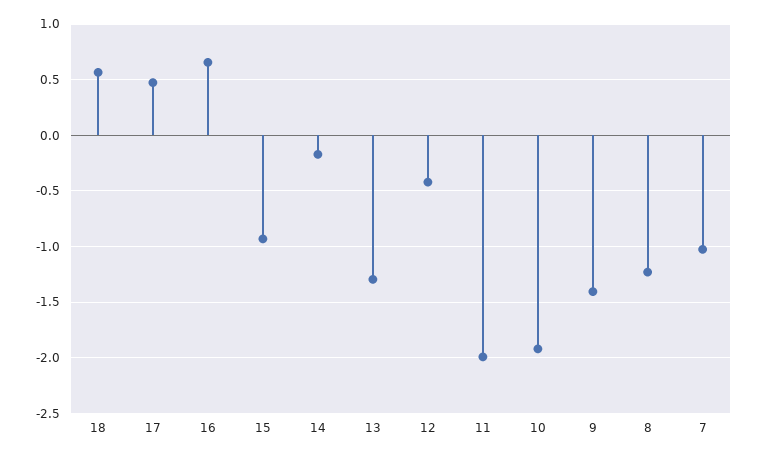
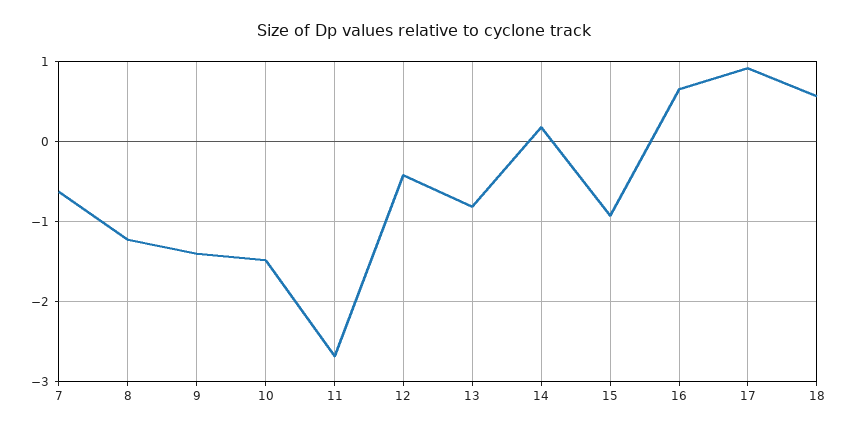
  {
    "18": 0.6,
-   "17": 0.5,
+   "17": 0.9,
    "16": 0.7,
    "15": -0.9,
-   "14": -0.2,
+   "14": 0.2,
-   "13": -1.3,
+   "13": -0.8,
    "12": -0.4,
-   "11": -2,
+   "11": -2.7,
-   "10": -1.9,
+   "10": -1.5,
    "9": -1.4,
    "8": -1.2,
-   "7": -1
+   "7": -0.6
  }

